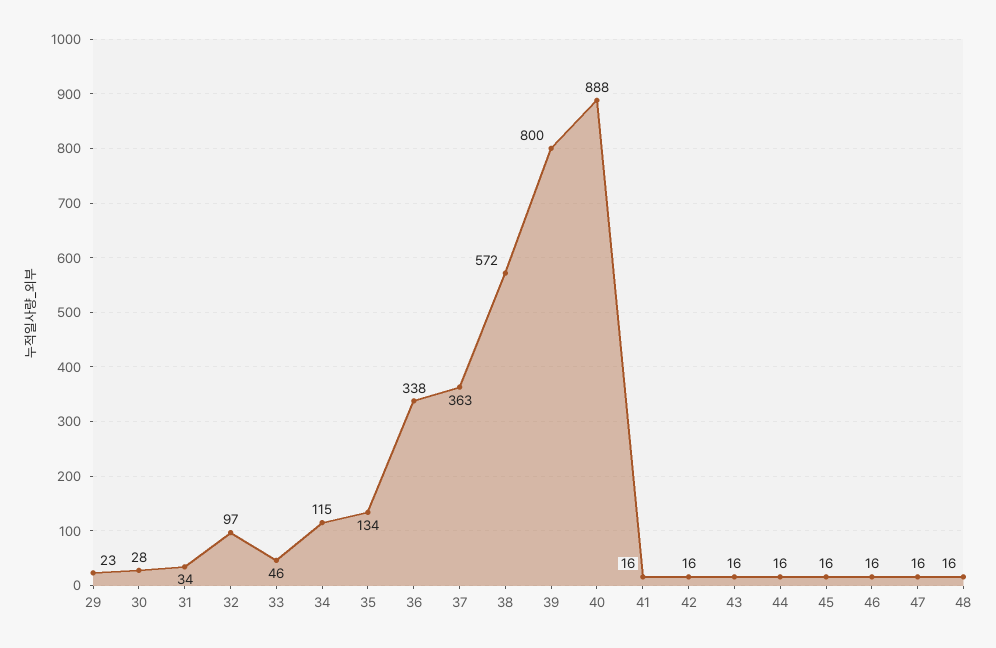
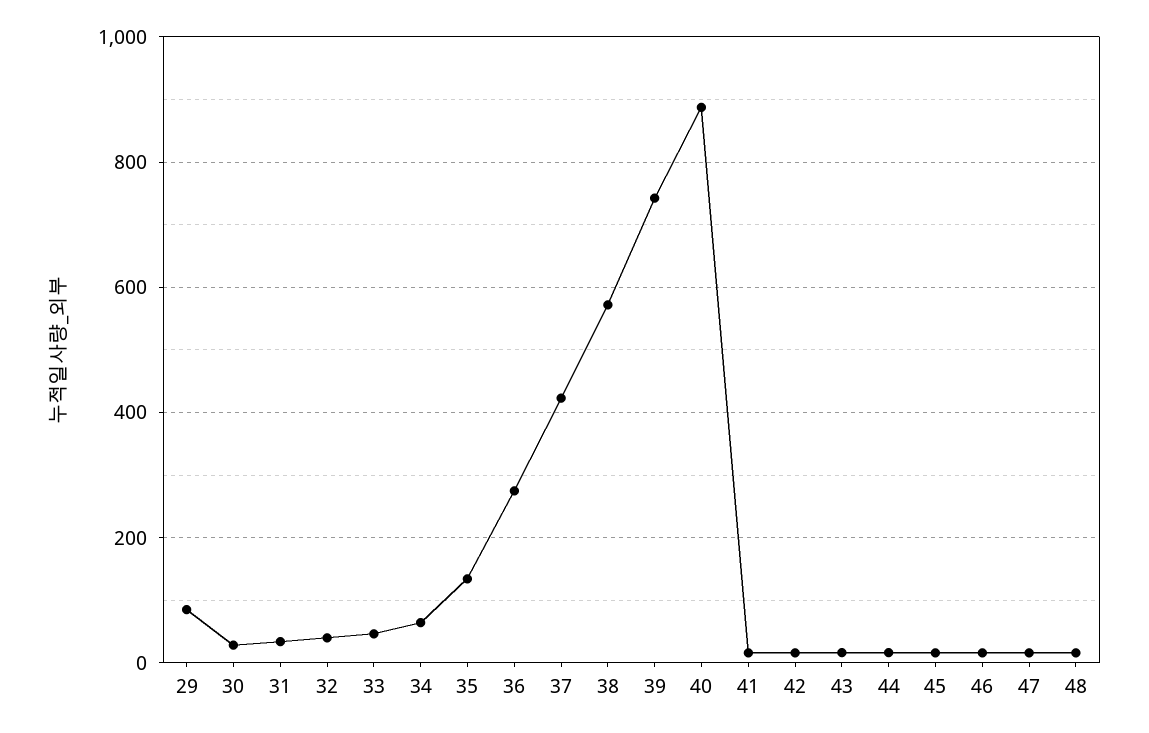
  {
-   "29": 23,
+   "29": 80,
    "30": 28,
    "31": 34,
-   "32": 97,
+   "32": 40,
    "33": 46,
-   "34": 115,
+   "34": 60,
    "35": 134,
-   "36": 338,
+   "36": 280,
-   "37": 363,
+   "37": 420,
    "38": 572,
-   "39": 800,
+   "39": 740,
    "40": 888,
    "41": 16,
    "42": 16,
    "43": 16,
    "44": 16,
    "45": 16,
    "46": 16,
    "47": 16,
    "48": 16
  }

